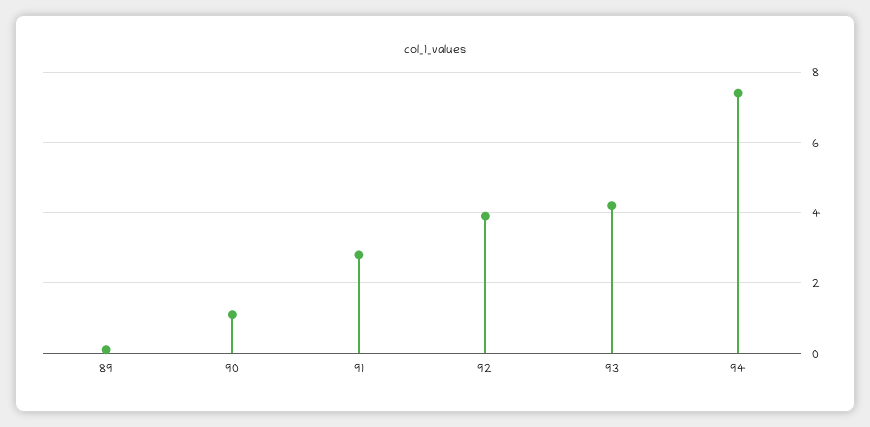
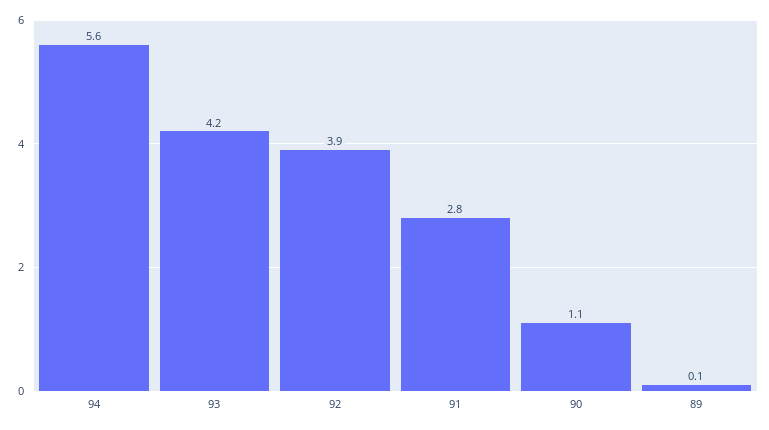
  {
    "89": 0.1,
    "90": 1.1,
    "91": 2.8,
    "92": 3.9,
    "93": 4.2,
-   "94": 7.5
+   "94": 5.6
  }

